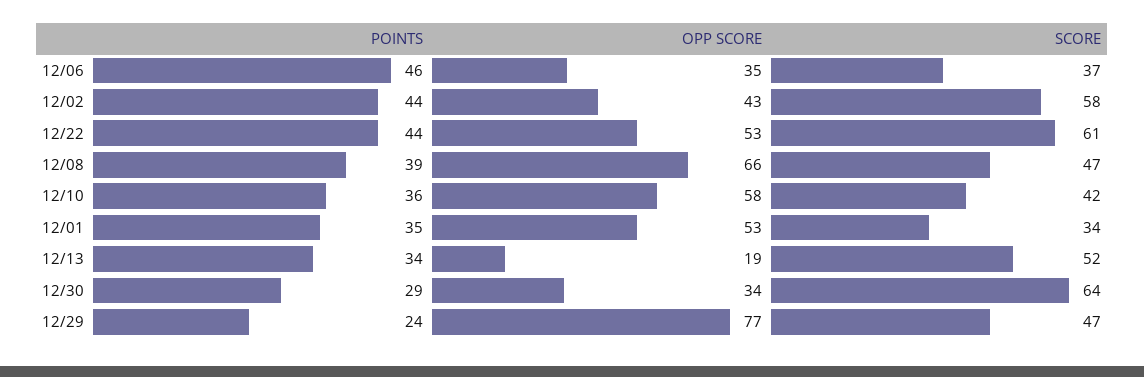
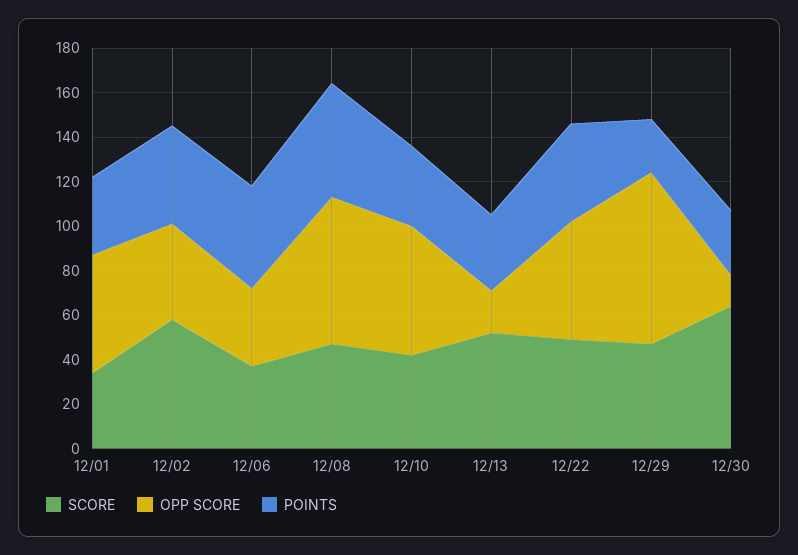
  {
    "POINTS": {
      "12/06": 46,
      "12/02": 44,
      "12/22": 44,
-     "12/08": 39,
+     "12/08": 50,
      "12/10": 36,
      "12/01": 35,
      "12/13": 34,
      "12/30": 29,
      "12/29": 24
    },
    "OPP SCORE": {
      "12/06": 35,
      "12/02": 43,
      "12/22": 53,
      "12/08": 66,
      "12/10": 58,
      "12/01": 53,
      "12/13": 19,
-     "12/30": 34,
+     "12/30": 15,
      "12/29": 77
    },
    "SCORE": {
      "12/06": 37,
      "12/02": 58,
-     "12/22": 61,
+     "12/22": 50,
      "12/08": 47,
      "12/10": 42,
      "12/01": 34,
      "12/13": 52,
      "12/30": 64,
      "12/29": 47
    }
  }

